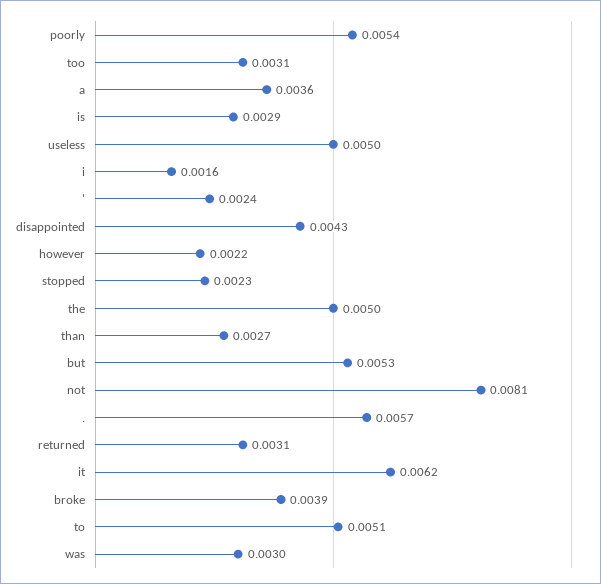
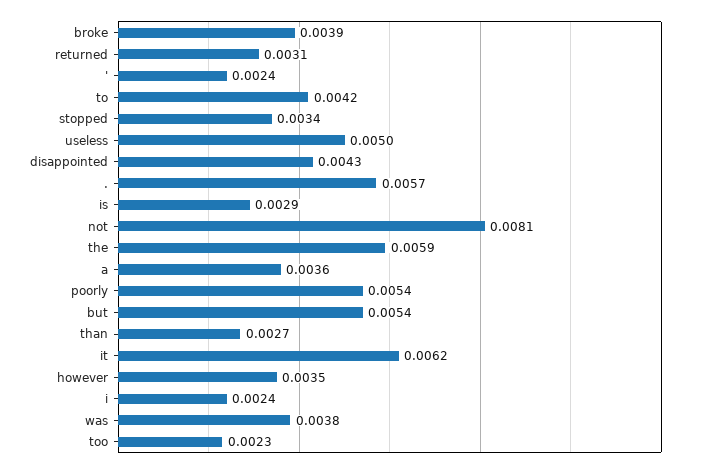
  {
    "poorly": 0.0054,
-   "too": 0.0031,
+   "too": 0.0023,
    "a": 0.0036,
    "is": 0.0029,
    "useless": 0.005,
-   "i": 0.0016,
+   "i": 0.0024,
    "'": 0.0024,
    "disappointed": 0.0043,
-   "however": 0.0022,
+   "however": 0.0035,
-   "stopped": 0.0023,
+   "stopped": 0.0034,
-   "the": 0.005,
+   "the": 0.0059,
    "than": 0.0027,
-   "but": 0.0053,
+   "but": 0.0054,
    "not": 0.0081,
    ".": 0.0057,
    "returned": 0.0031,
    "it": 0.0062,
    "broke": 0.0039,
-   "to": 0.0051,
+   "to": 0.0042,
-   "was": 0.003
+   "was": 0.0038
  }

